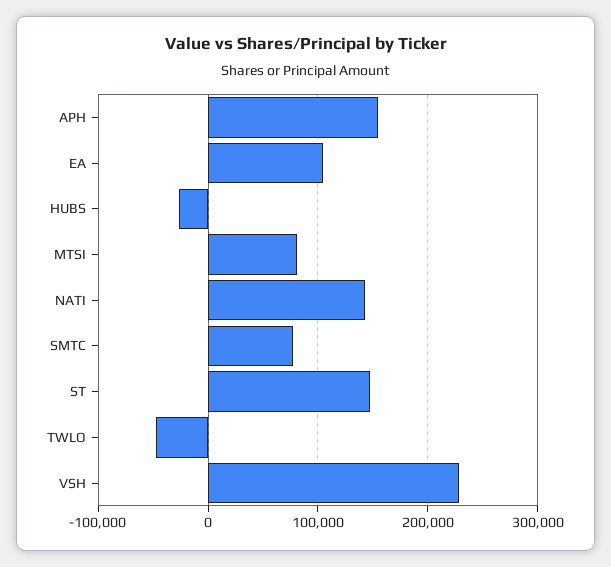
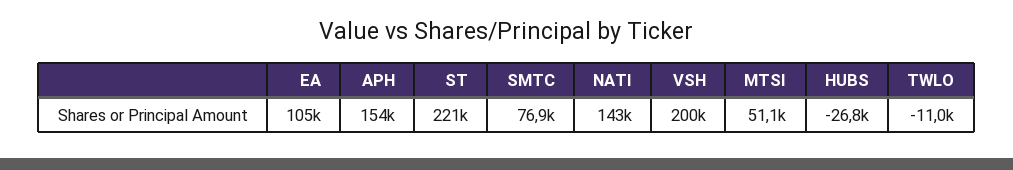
  {
    "APH": 154000,
    "EA": 105000,
    "HUBS": -26800,
-   "MTSI": 80000,
+   "MTSI": 51100,
    "NATI": 143000,
    "SMTC": 76900,
-   "ST": 150000,
+   "ST": 221000,
-   "TWLO": -50000,
+   "TWLO": -11000,
-   "VSH": 230000
+   "VSH": 200000
  }

